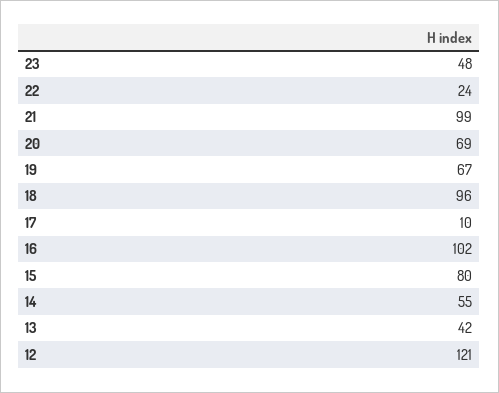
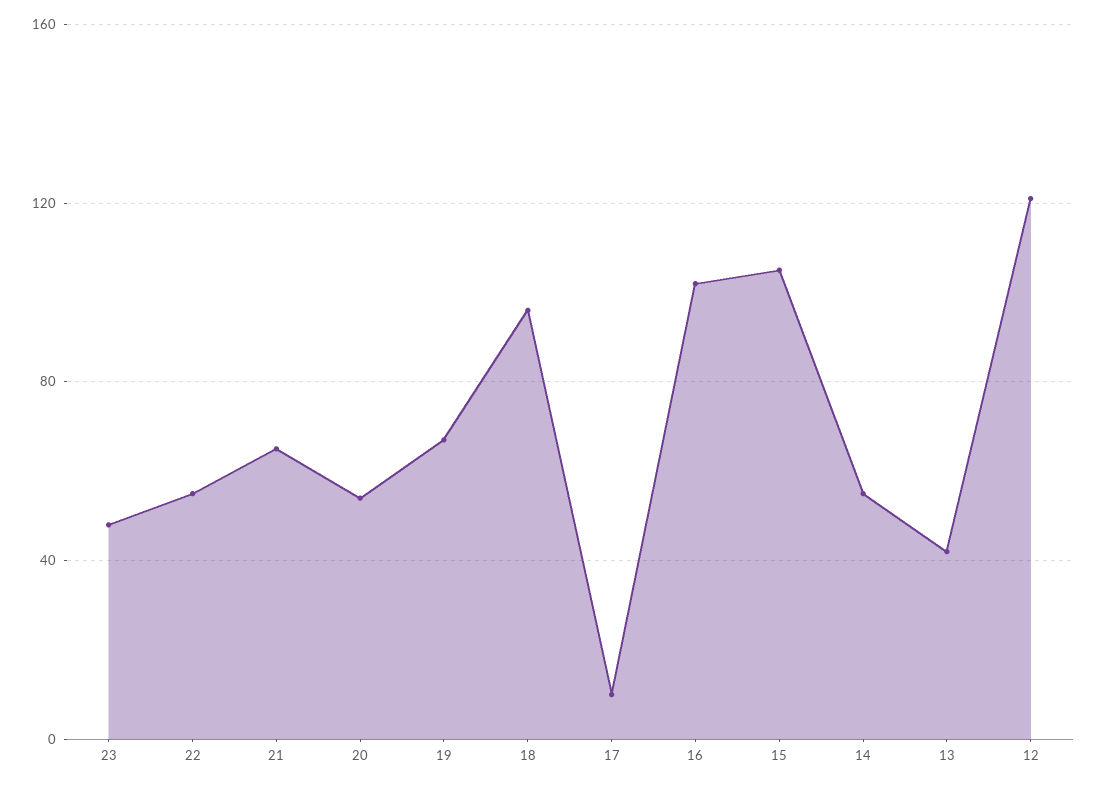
  {
    "23": 48,
-   "22": 24,
+   "22": 55,
-   "21": 99,
+   "21": 65,
-   "20": 69,
+   "20": 55,
    "19": 67,
    "18": 96,
    "17": 10,
    "16": 102,
-   "15": 80,
+   "15": 105,
    "14": 55,
    "13": 42,
    "12": 121
  }

